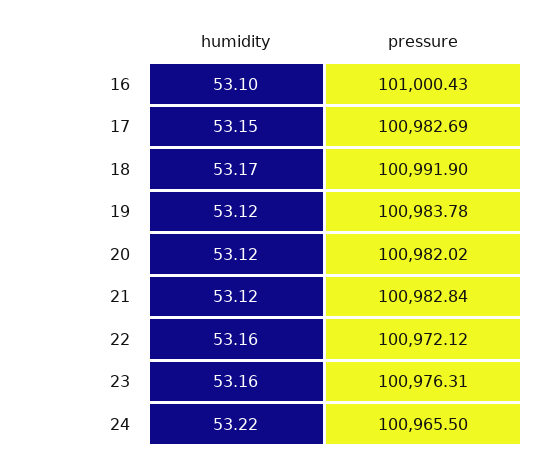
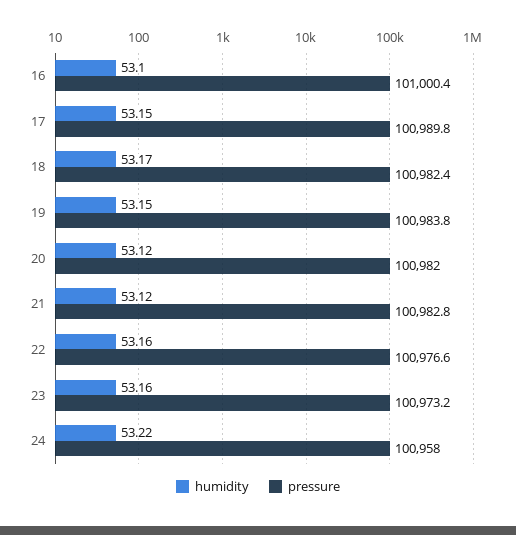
  {
    "humidity": {
      "16": 53.1,
      "17": 53.15,
      "18": 53.17,
-     "19": 53.12,
+     "19": 53.15,
      "20": 53.12,
      "21": 53.12,
      "22": 53.16,
      "23": 53.16,
      "24": 53.22
    },
    "pressure": {
      "16": 101000.43,
-     "17": 100982.69,
+     "17": 100989.8,
-     "18": 100991.9,
+     "18": 100982.4,
      "19": 100983.78,
      "20": 100982.02,
      "21": 100982.84,
-     "22": 100972.12,
+     "22": 100976.6,
-     "23": 100976.31,
+     "23": 100973.2,
-     "24": 100965.5
+     "24": 100958
    }
  }

